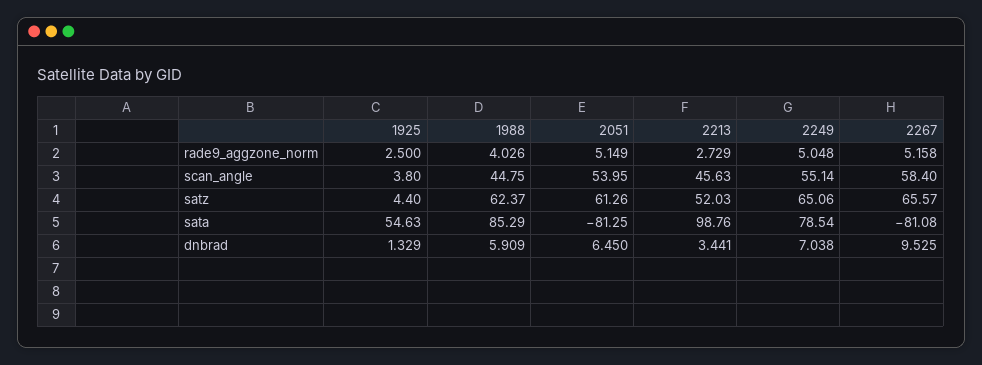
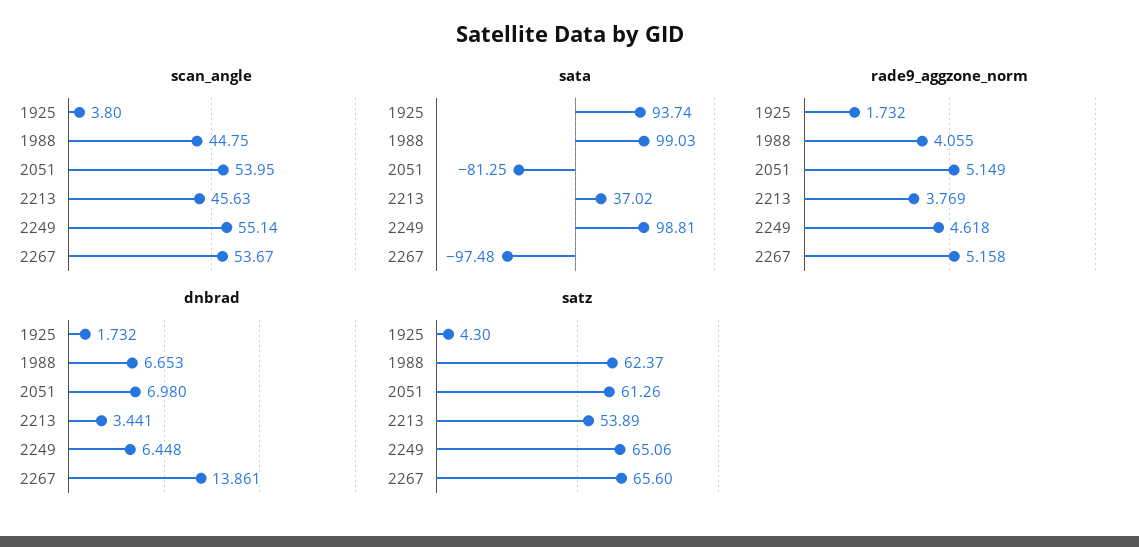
  {
    "rade9_aggzone_norm": {
-     "1925": 2.5,
+     "1925": 1.732,
-     "1988": 4.026,
+     "1988": 4.055,
      "2051": 5.149,
-     "2213": 2.729,
+     "2213": 3.769,
-     "2249": 5.048,
+     "2249": 4.618,
      "2267": 5.158
    },
    "scan_angle": {
      "1925": 3.8,
      "1988": 44.75,
      "2051": 53.95,
      "2213": 45.63,
      "2249": 55.14,
-     "2267": 58.4
+     "2267": 53.67
    },
    "satz": {
-     "1925": 4.4,
+     "1925": 4.3,
      "1988": 62.37,
      "2051": 61.26,
-     "2213": 52.03,
+     "2213": 53.89,
      "2249": 65.06,
-     "2267": 65.57
+     "2267": 65.6
    },
    "sata": {
-     "1925": 54.63,
+     "1925": 93.74,
-     "1988": 85.29,
+     "1988": 99.03,
      "2051": -81.25,
-     "2213": 98.76,
+     "2213": 37.02,
-     "2249": 78.54,
+     "2249": 98.81,
-     "2267": -81.08
+     "2267": -97.48
    },
    "dnbrad": {
-     "1925": 1.329,
+     "1925": 1.732,
-     "1988": 5.909,
+     "1988": 6.653,
-     "2051": 6.45,
+     "2051": 6.98,
      "2213": 3.441,
-     "2249": 7.038,
+     "2249": 6.448,
-     "2267": 9.525
+     "2267": 13.861
    }
  }

